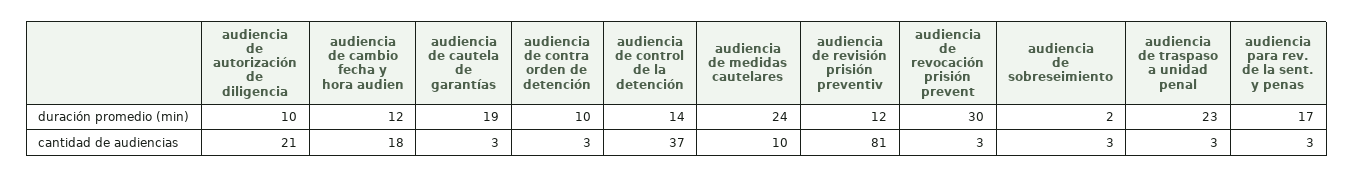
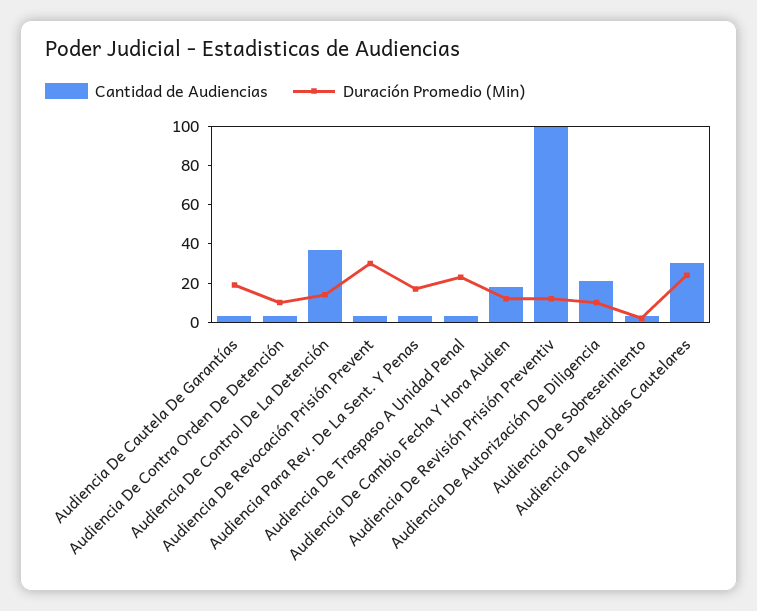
  {
    "duración promedio (min)": {
      "audiencia de autorización de diligencia": 10,
      "audiencia de cambio fecha y hora audien": 12,
      "audiencia de cautela de garantías": 19,
      "audiencia de contra orden de detención": 10,
      "audiencia de control de la detención": 14,
      "audiencia de medidas cautelares": 24,
      "audiencia de revisión prisión preventiv": 12,
      "audiencia de revocación prisión prevent": 30,
      "audiencia de sobreseimiento": 2,
      "audiencia de traspaso a unidad penal": 23,
      "audiencia para rev. de la sent. y penas": 17
    },
    "cantidad de audiencias": {
      "audiencia de autorización de diligencia": 21,
      "audiencia de cambio fecha y hora audien": 18,
      "audiencia de cautela de garantías": 3,
      "audiencia de contra orden de detención": 3,
      "audiencia de control de la detención": 37,
-     "audiencia de medidas cautelares": 10,
+     "audiencia de medidas cautelares": 30,
-     "audiencia de revisión prisión preventiv": 81,
+     "audiencia de revisión prisión preventiv": 100,
      "audiencia de revocación prisión prevent": 3,
      "audiencia de sobreseimiento": 3,
      "audiencia de traspaso a unidad penal": 3,
      "audiencia para rev. de la sent. y penas": 3
    }
  }

